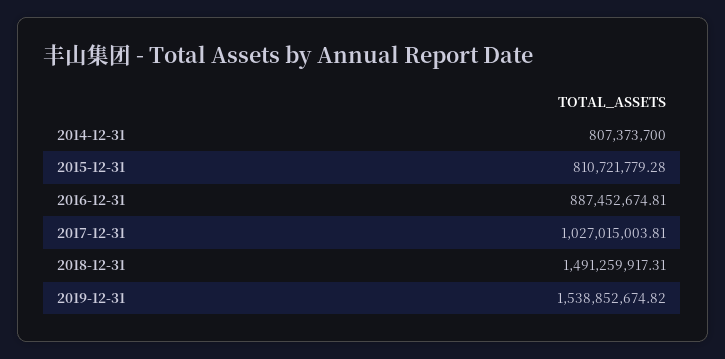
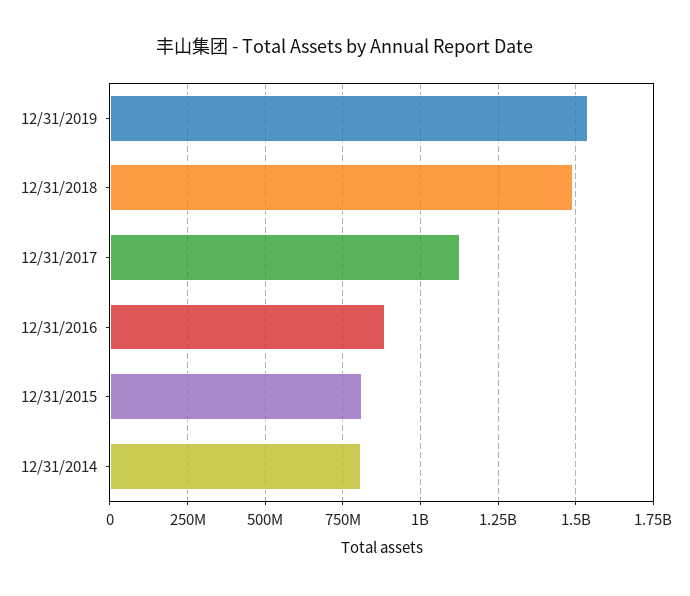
  {
    "2014-12-31": 807373700,
    "2015-12-31": 810721779.28,
    "2016-12-31": 887452674.81,
-   "2017-12-31": 1027015003.81,
+   "2017-12-31": 1125000000,
    "2018-12-31": 1491259917.31,
    "2019-12-31": 1538852674.82
  }

